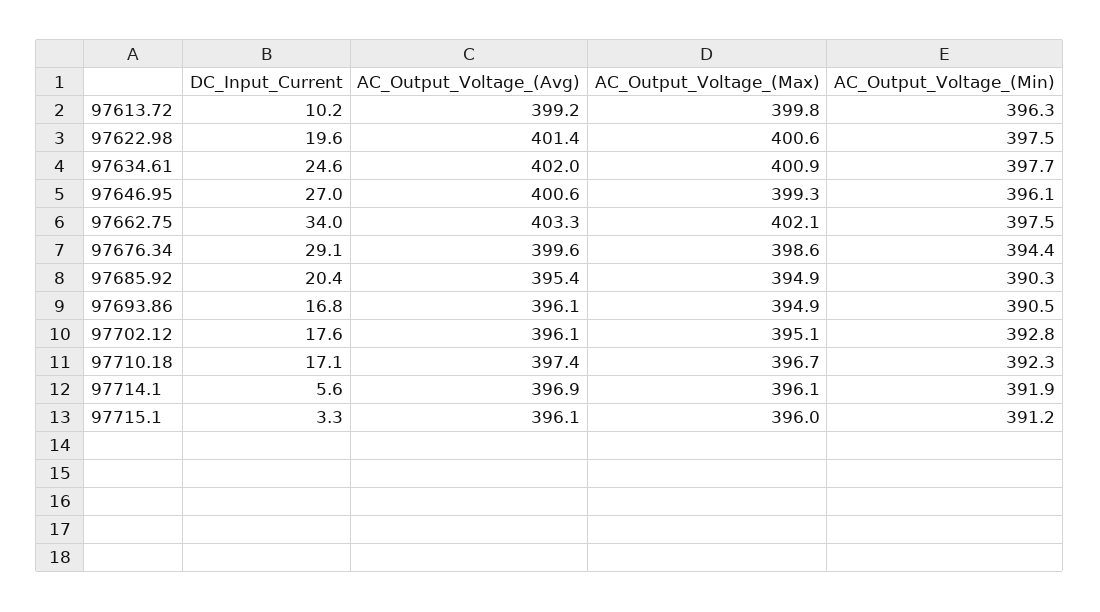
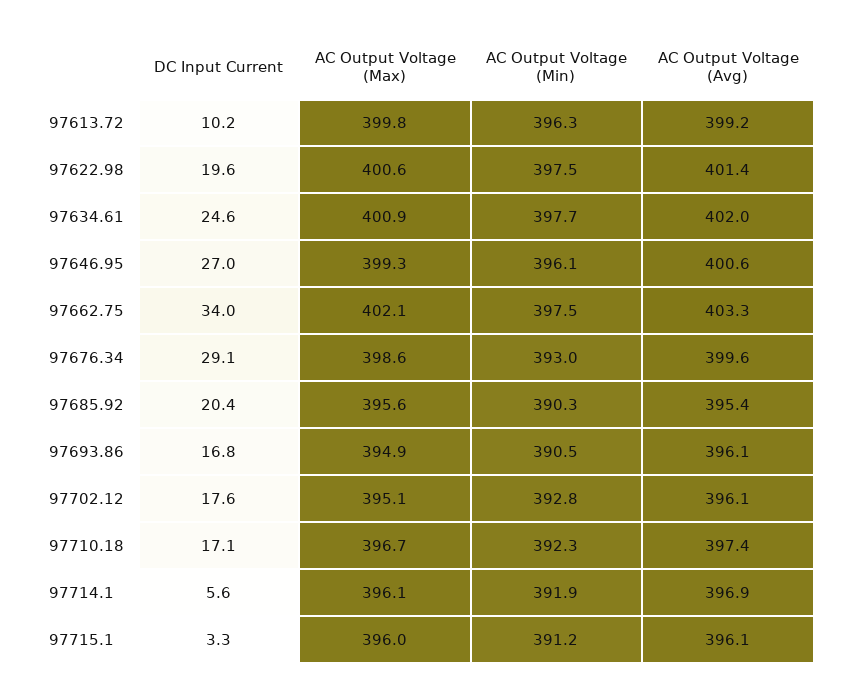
  {
    "DC_Input_Current": {
      "97613.72": 10.2,
      "97622.98": 19.6,
      "97634.61": 24.6,
      "97646.95": 27,
      "97662.75": 34,
      "97676.34": 29.1,
      "97685.92": 20.4,
      "97693.86": 16.8,
      "97702.12": 17.6,
      "97710.18": 17.1,
      "97714.1": 5.6,
      "97715.1": 3.3
    },
    "AC_Output_Voltage_(Avg)": {
      "97613.72": 399.2,
      "97622.98": 401.4,
      "97634.61": 402,
      "97646.95": 400.6,
      "97662.75": 403.3,
      "97676.34": 399.6,
      "97685.92": 395.4,
      "97693.86": 396.1,
      "97702.12": 396.1,
      "97710.18": 397.4,
      "97714.1": 396.9,
      "97715.1": 396.1
    },
    "AC_Output_Voltage_(Max)": {
      "97613.72": 399.8,
      "97622.98": 400.6,
      "97634.61": 400.9,
      "97646.95": 399.3,
      "97662.75": 402.1,
      "97676.34": 398.6,
-     "97685.92": 394.9,
+     "97685.92": 395.6,
      "97693.86": 394.9,
      "97702.12": 395.1,
      "97710.18": 396.7,
      "97714.1": 396.1,
      "97715.1": 396
    },
    "AC_Output_Voltage_(Min)": {
      "97613.72": 396.3,
      "97622.98": 397.5,
      "97634.61": 397.7,
      "97646.95": 396.1,
      "97662.75": 397.5,
-     "97676.34": 394.4,
+     "97676.34": 393,
      "97685.92": 390.3,
      "97693.86": 390.5,
      "97702.12": 392.8,
      "97710.18": 392.3,
      "97714.1": 391.9,
      "97715.1": 391.2
    }
  }

